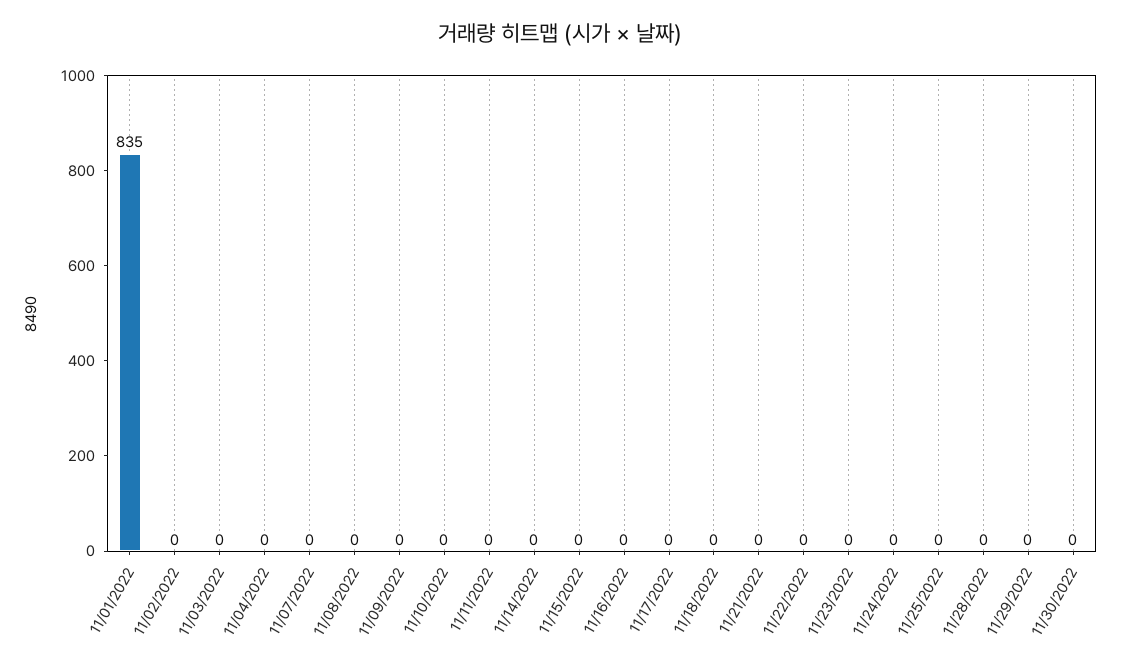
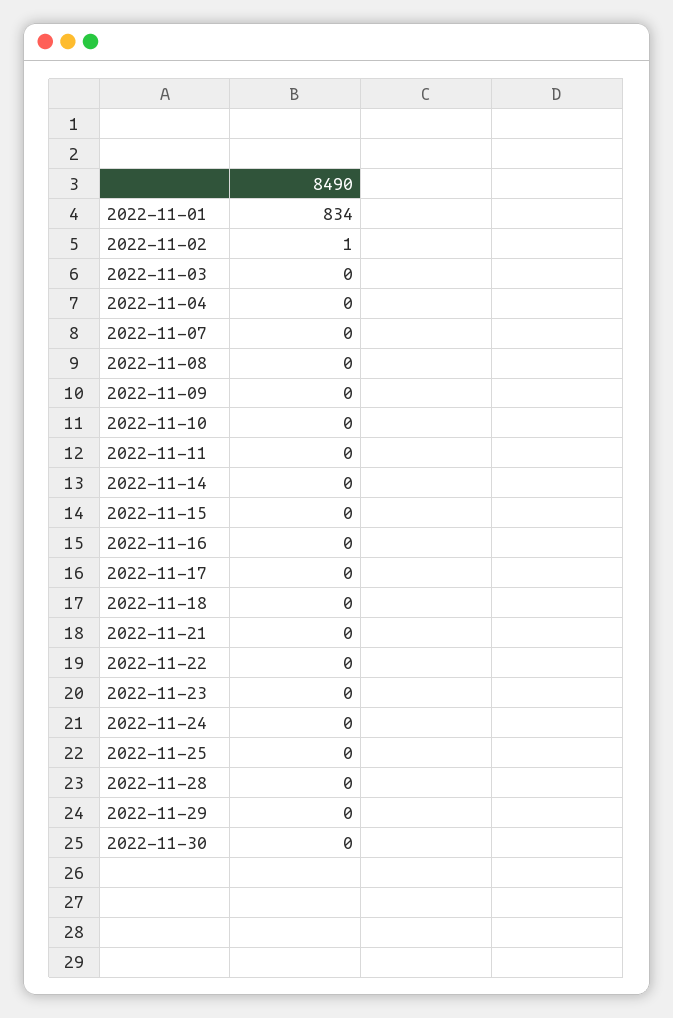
  {
-   "11/01/2022": 835,
+   "11/01/2022": 834,
-   "11/02/2022": 0,
+   "11/02/2022": 1,
    "11/03/2022": 0,
    "11/04/2022": 0,
    "11/07/2022": 0,
    "11/08/2022": 0,
    "11/09/2022": 0,
    "11/10/2022": 0,
    "11/11/2022": 0,
    "11/14/2022": 0,
    "11/15/2022": 0,
    "11/16/2022": 0,
    "11/17/2022": 0,
    "11/18/2022": 0,
    "11/21/2022": 0,
    "11/22/2022": 0,
    "11/23/2022": 0,
    "11/24/2022": 0,
    "11/25/2022": 0,
    "11/28/2022": 0,
    "11/29/2022": 0,
    "11/30/2022": 0
  }

